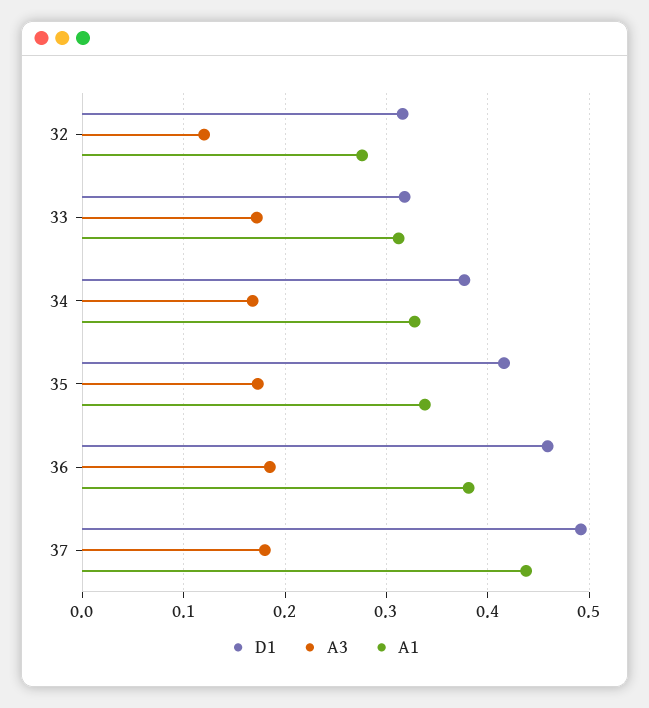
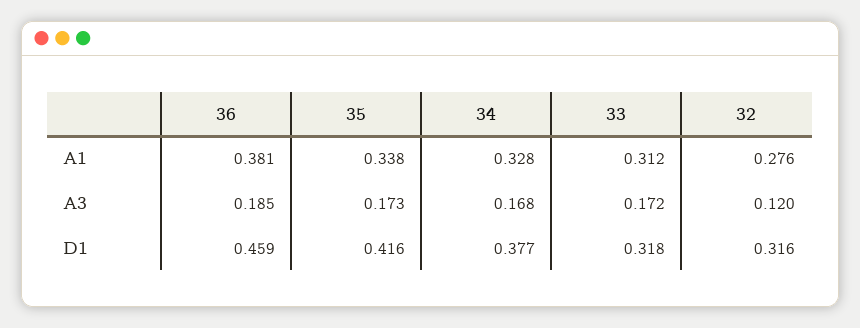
  {
    "D1": {
      "32": 0.316,
      "33": 0.318,
      "34": 0.377,
      "35": 0.416,
-     "36": 0.459,
+     "36": 0.459
-     "37": 0.49
    },
    "A3": {
      "32": 0.12,
      "33": 0.172,
      "34": 0.168,
      "35": 0.173,
-     "36": 0.185,
+     "36": 0.185
-     "37": 0.18
    },
    "A1": {
      "32": 0.276,
      "33": 0.312,
      "34": 0.328,
      "35": 0.338,
-     "36": 0.381,
+     "36": 0.381
-     "37": 0.44
    }
  }

